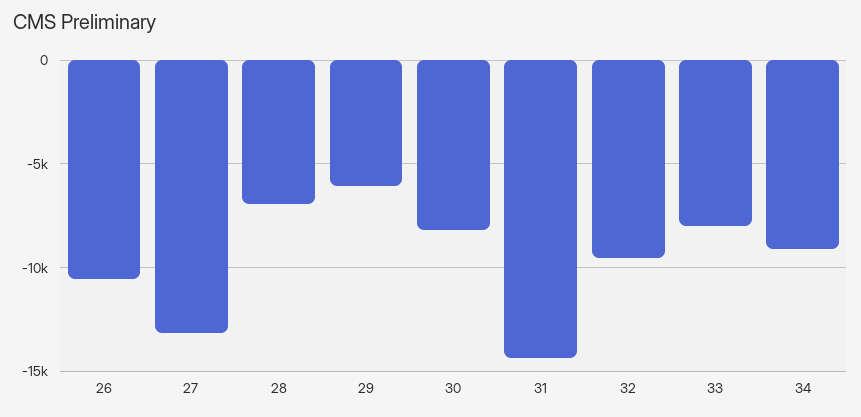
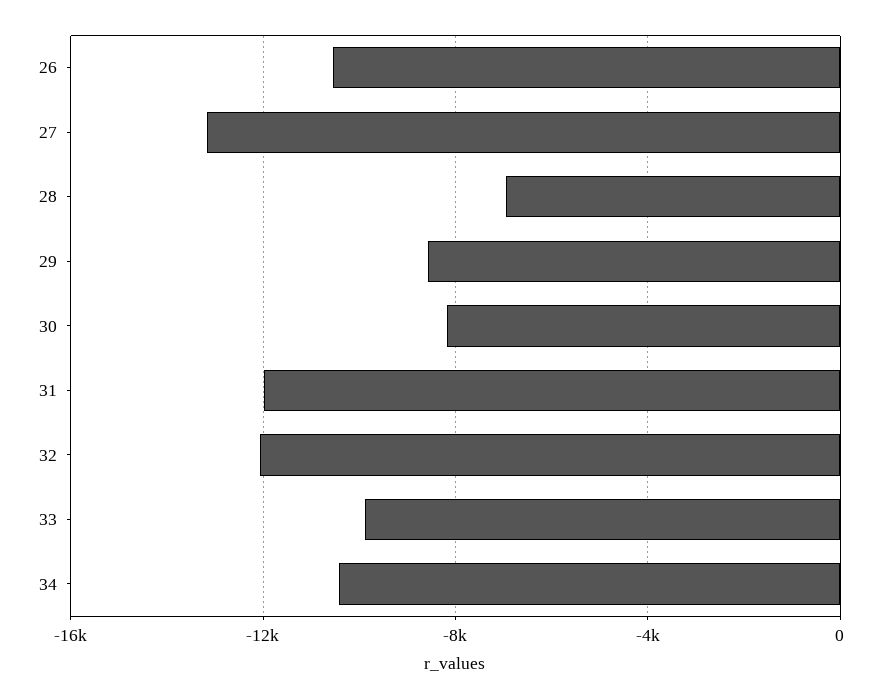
  {
    "26": -10500,
    "27": -13000,
    "28": -7000,
-   "29": -6000,
+   "29": -8500,
    "30": -8000,
-   "31": -14500,
+   "31": -12000,
-   "32": -9500,
+   "32": -12000,
-   "33": -8000,
+   "33": -10000,
-   "34": -9000
+   "34": -10500
  }

